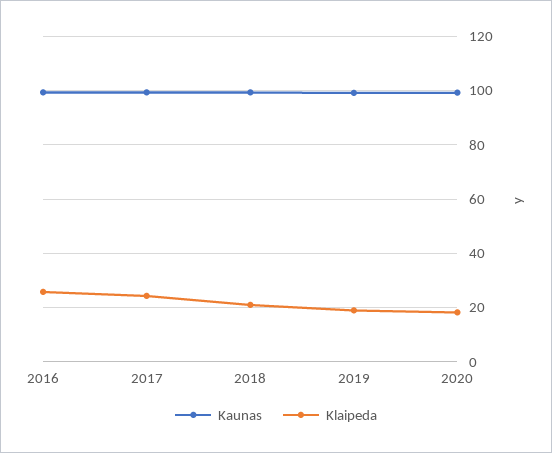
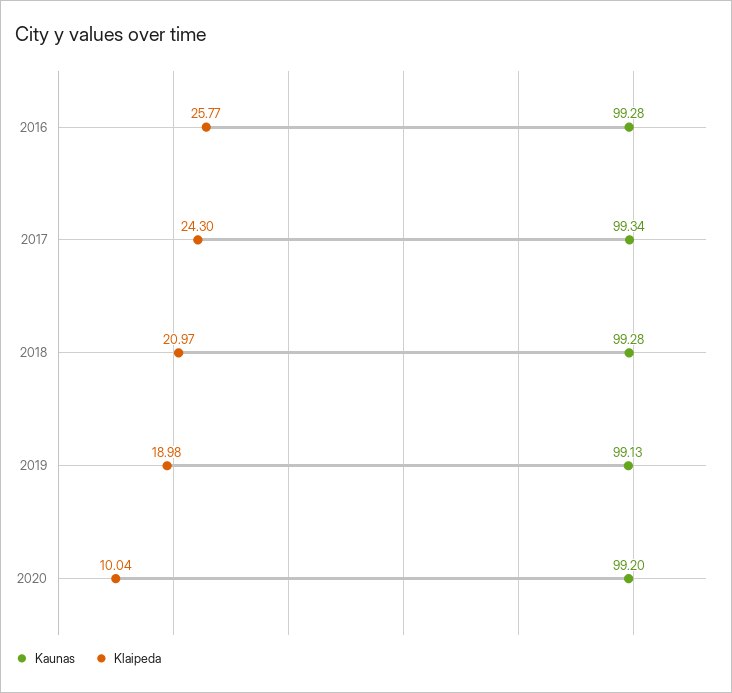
  {
    "Kaunas": {
      "2016": 99.28,
      "2017": 99.34,
      "2018": 99.28,
      "2019": 99.13,
      "2020": 99.2
    },
    "Klaipeda": {
      "2016": 25.77,
      "2017": 24.3,
      "2018": 20.97,
      "2019": 18.98,
-     "2020": 17.5
+     "2020": 10.04
    }
  }

